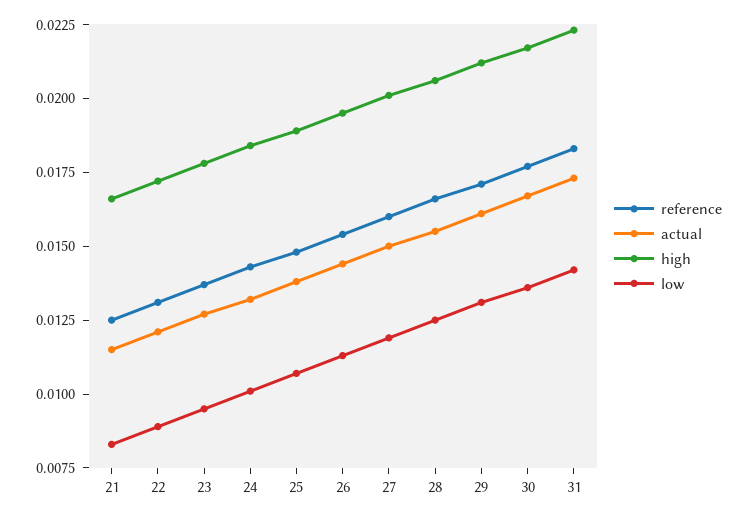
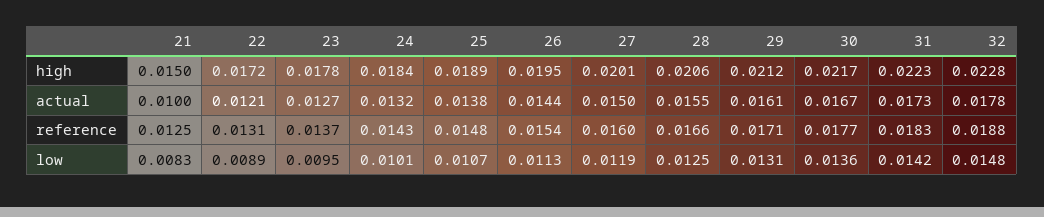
  {
    "reference": {
      "21": 0.0125,
      "22": 0.0131,
      "23": 0.0137,
      "24": 0.0143,
      "25": 0.0148,
      "26": 0.0154,
      "27": 0.016,
      "28": 0.0166,
      "29": 0.0171,
      "30": 0.0177,
-     "31": 0.0183
+     "31": 0.0183,
+     "32": 0.0188
    },
    "actual": {
-     "21": 0.0115,
+     "21": 0.01,
      "22": 0.0121,
      "23": 0.0127,
      "24": 0.0132,
      "25": 0.0138,
      "26": 0.0144,
      "27": 0.015,
      "28": 0.0155,
      "29": 0.0161,
      "30": 0.0167,
-     "31": 0.0173
+     "31": 0.0173,
+     "32": 0.0178
    },
    "high": {
-     "21": 0.0165,
+     "21": 0.015,
      "22": 0.0172,
      "23": 0.0178,
      "24": 0.0184,
      "25": 0.0189,
      "26": 0.0195,
      "27": 0.0201,
      "28": 0.0206,
      "29": 0.0212,
      "30": 0.0217,
-     "31": 0.0223
+     "31": 0.0223,
+     "32": 0.0228
    },
    "low": {
      "21": 0.0083,
      "22": 0.0089,
      "23": 0.0095,
      "24": 0.0101,
      "25": 0.0107,
      "26": 0.0113,
      "27": 0.0119,
      "28": 0.0125,
      "29": 0.0131,
      "30": 0.0136,
-     "31": 0.0142
+     "31": 0.0142,
+     "32": 0.0148
    }
  }

